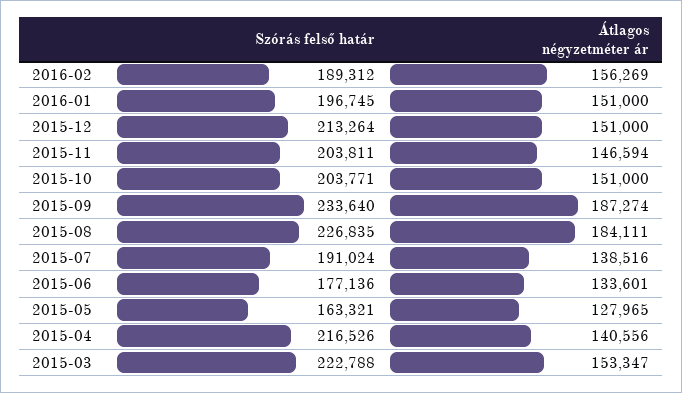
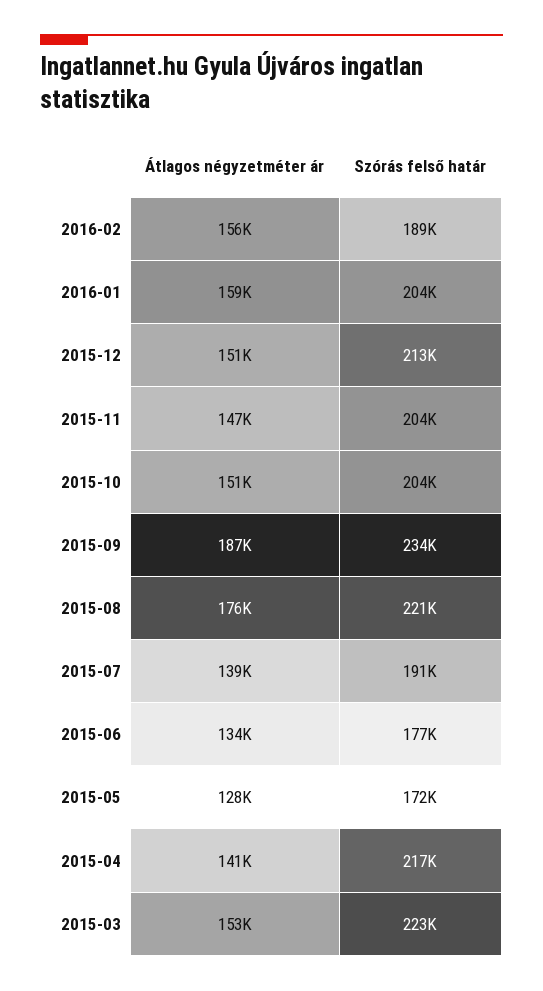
  {
    "Szórás felső határ": {
      "2016-02": 189312,
-     "2016-01": 196745,
+     "2016-01": 204000,
      "2015-12": 213264,
      "2015-11": 203811,
      "2015-10": 203771,
      "2015-09": 233640,
-     "2015-08": 226835,
+     "2015-08": 221000,
      "2015-07": 191024,
      "2015-06": 177136,
-     "2015-05": 163321,
+     "2015-05": 172000,
      "2015-04": 216526,
      "2015-03": 222788
    },
    "Átlagos négyzetméter ár": {
      "2016-02": 156269,
-     "2016-01": 151000,
+     "2016-01": 159000,
      "2015-12": 151000,
      "2015-11": 146594,
      "2015-10": 151000,
      "2015-09": 187274,
-     "2015-08": 184111,
+     "2015-08": 176000,
      "2015-07": 138516,
      "2015-06": 133601,
      "2015-05": 127965,
      "2015-04": 140556,
      "2015-03": 153347
    }
  }

